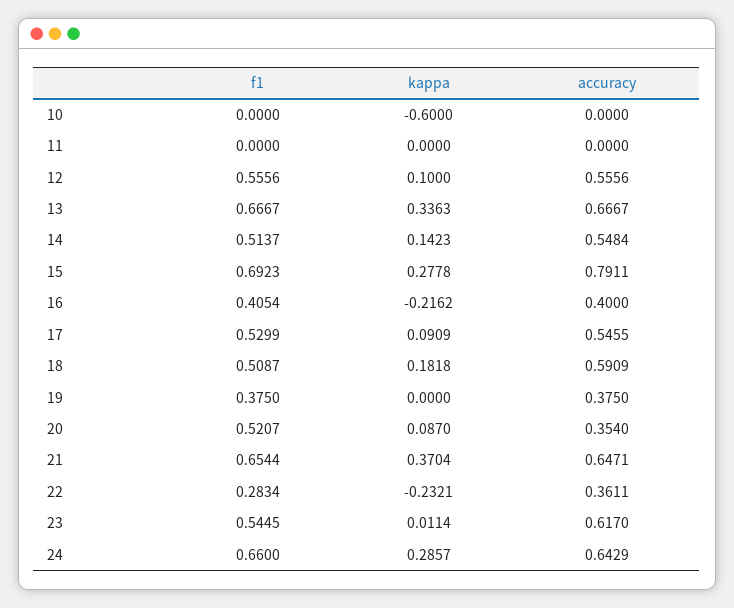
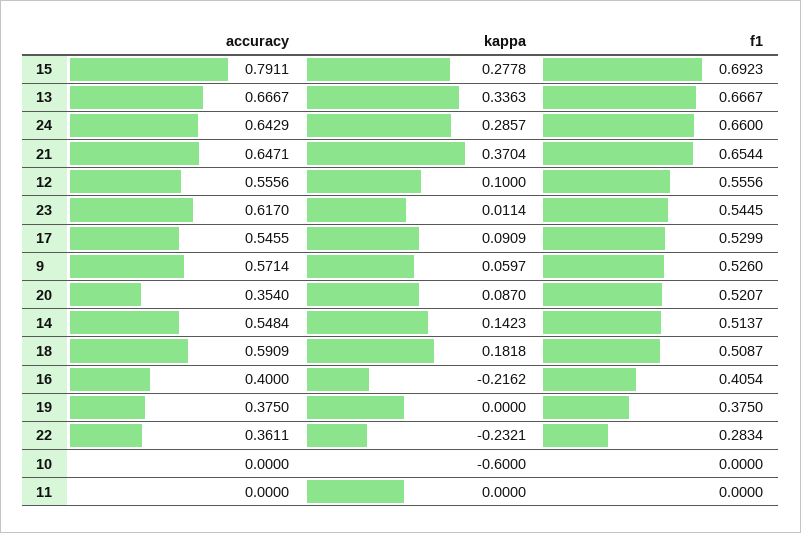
  {
    "f1": {
      "10": 0,
      "11": 0,
      "12": 0.5556,
      "13": 0.6667,
      "14": 0.5137,
      "15": 0.6923,
      "16": 0.4054,
      "17": 0.5299,
      "18": 0.5087,
      "19": 0.375,
      "20": 0.5207,
      "21": 0.6544,
      "22": 0.2834,
      "23": 0.5445,
-     "24": 0.66
+     "24": 0.66,
+     "9": 0.526
    },
    "kappa": {
      "10": -0.6,
      "11": 0,
      "12": 0.1,
      "13": 0.3363,
      "14": 0.1423,
      "15": 0.2778,
      "16": -0.2162,
      "17": 0.0909,
      "18": 0.1818,
      "19": 0,
      "20": 0.087,
      "21": 0.3704,
      "22": -0.2321,
      "23": 0.0114,
-     "24": 0.2857
+     "24": 0.2857,
+     "9": 0.0597
    },
    "accuracy": {
      "10": 0,
      "11": 0,
      "12": 0.5556,
      "13": 0.6667,
      "14": 0.5484,
      "15": 0.7911,
      "16": 0.4,
      "17": 0.5455,
      "18": 0.5909,
      "19": 0.375,
      "20": 0.354,
      "21": 0.6471,
      "22": 0.3611,
      "23": 0.617,
-     "24": 0.6429
+     "24": 0.6429,
+     "9": 0.5714
    }
  }

